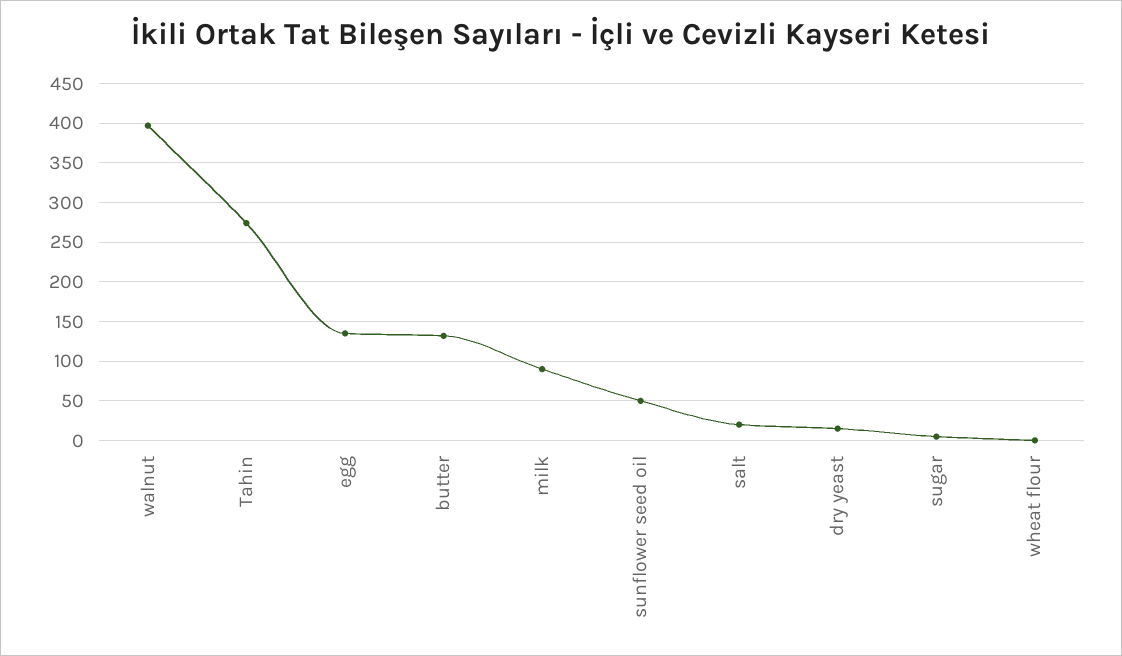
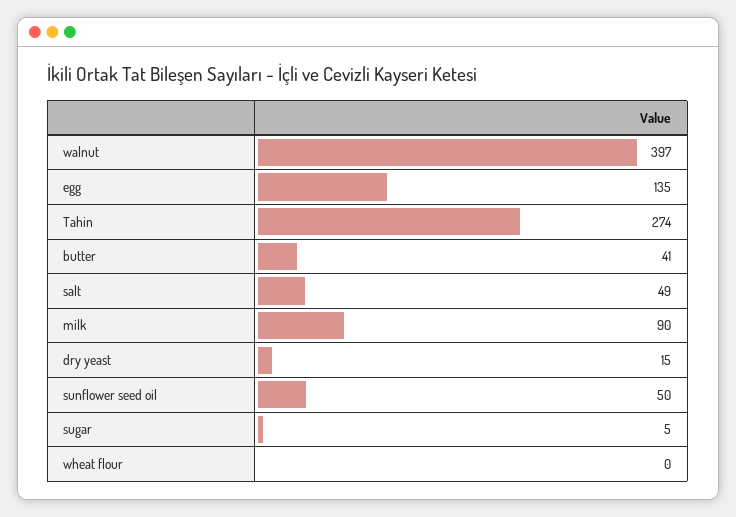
  {
    "walnut": 397,
    "Tahin": 274,
    "egg": 135,
-   "butter": 130,
+   "butter": 41,
    "milk": 90,
    "sunflower seed oil": 50,
-   "salt": 20,
+   "salt": 49,
    "dry yeast": 15,
    "sugar": 5,
    "wheat flour": 0
  }

